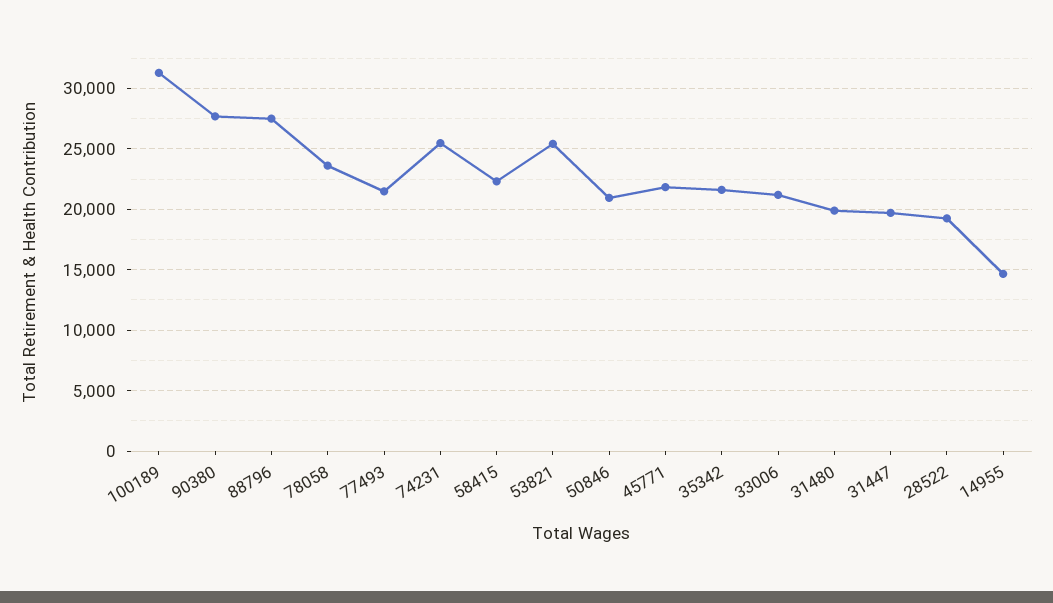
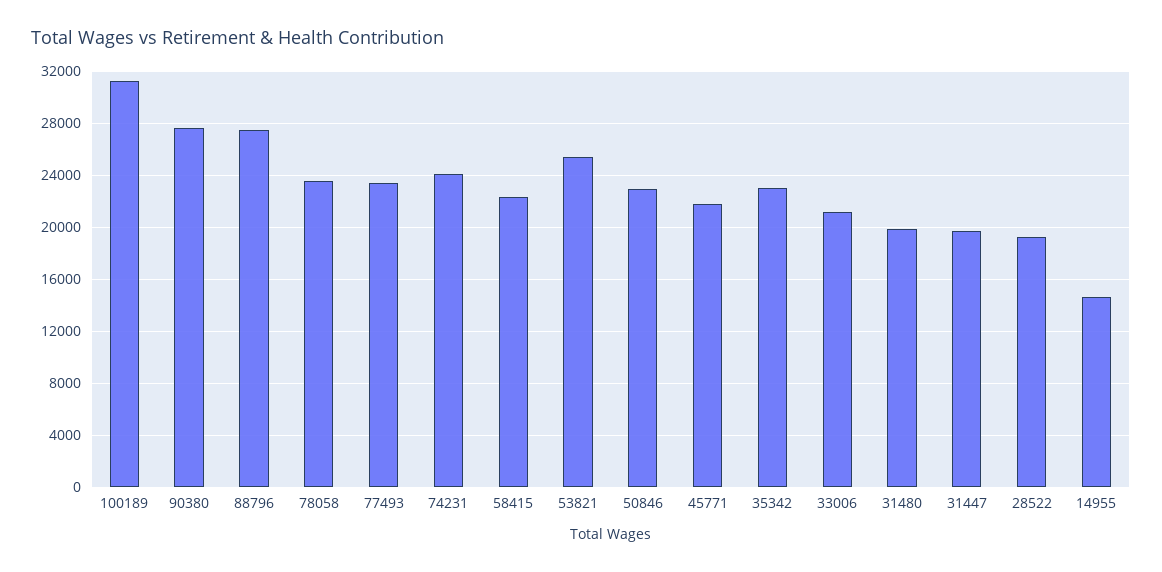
  {
    "100189": 31500,
    "90380": 27500,
    "88796": 27500,
    "78058": 23500,
-   "77493": 21500,
+   "77493": 23500,
-   "74231": 25500,
+   "74231": 24000,
    "58415": 22500,
    "53821": 25500,
-   "50846": 21000,
+   "50846": 23000,
    "45771": 22000,
-   "35342": 21500,
+   "35342": 23000,
    "33006": 21000,
    "31480": 20000,
    "31447": 19500,
    "28522": 19000,
    "14955": 14500
  }

